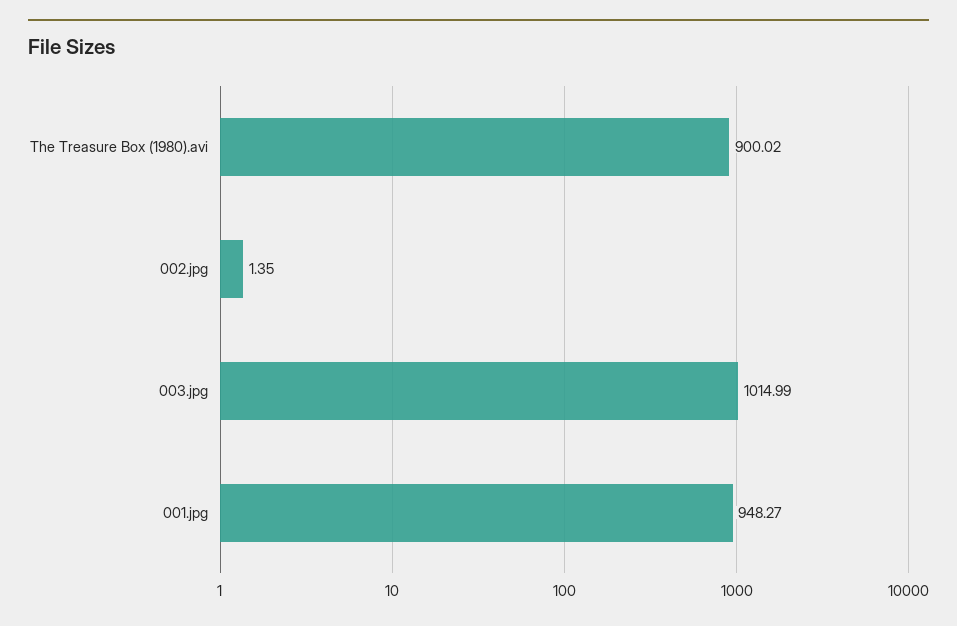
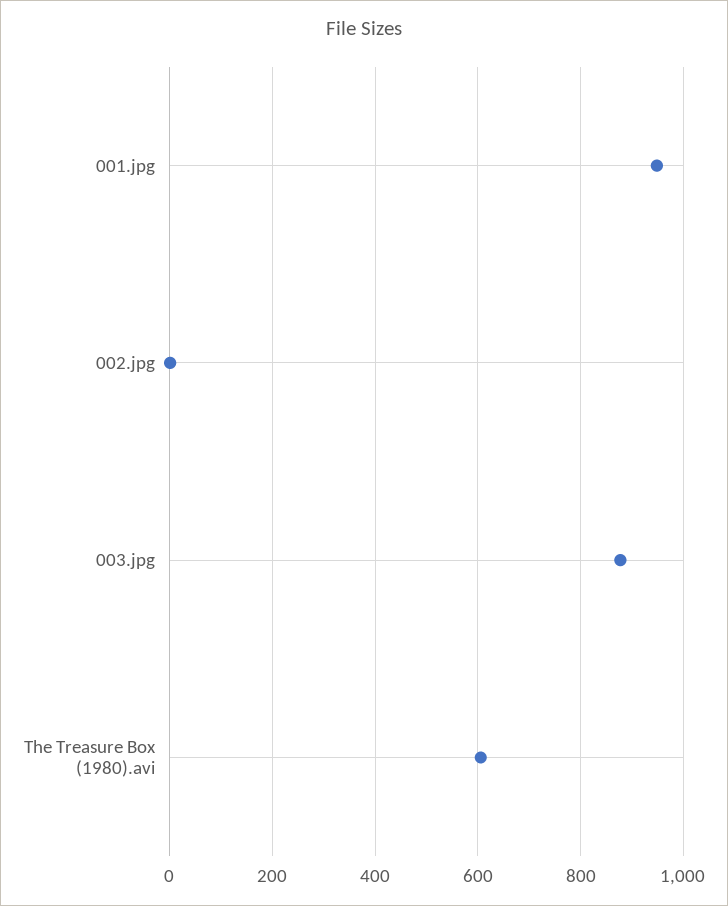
  {
-   "The Treasure Box (1980).avi": 900.02,
+   "The Treasure Box (1980).avi": 600,
    "002.jpg": 1.35,
-   "003.jpg": 1014.99,
+   "003.jpg": 880,
    "001.jpg": 948.27
  }

